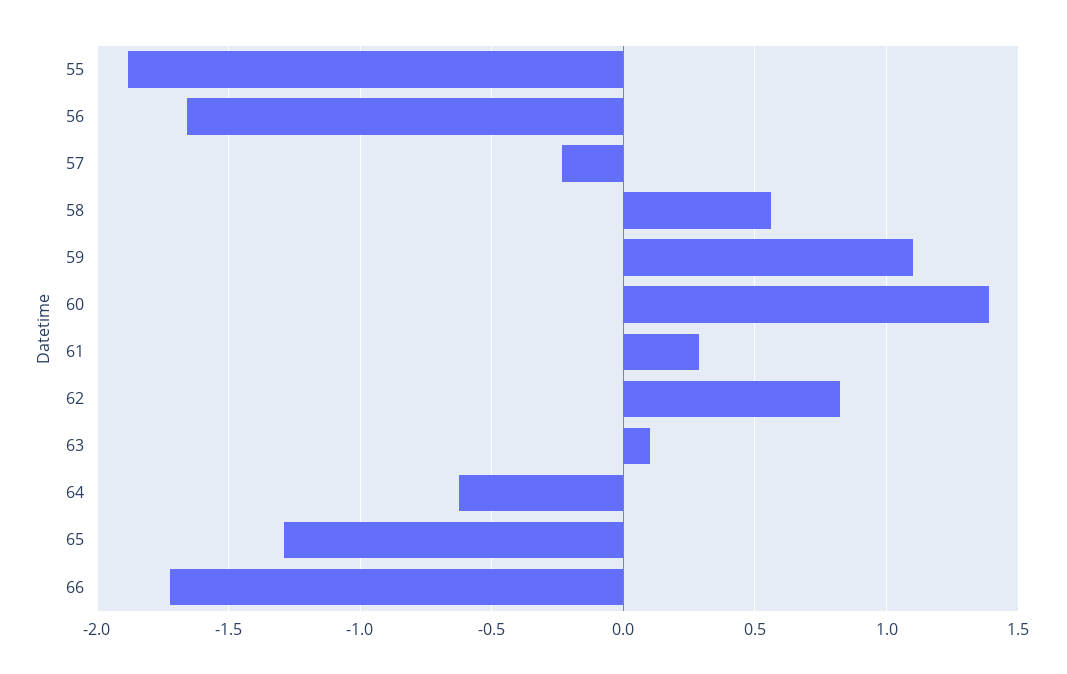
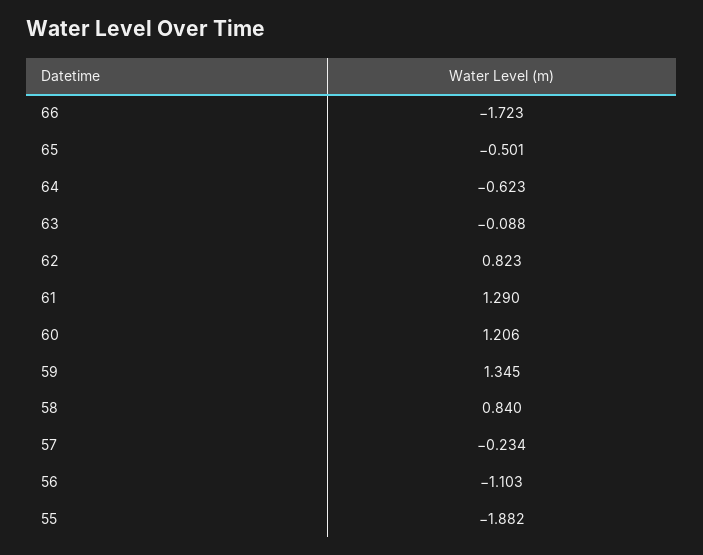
  {
    "55": -1.882,
-   "56": -1.65,
+   "56": -1.103,
    "57": -0.234,
-   "58": 0.55,
+   "58": 0.84,
-   "59": 1.1,
+   "59": 1.345,
-   "60": 1.4,
+   "60": 1.206,
-   "61": 0.3,
+   "61": 1.29,
    "62": 0.823,
-   "63": 0.1,
+   "63": -0.088,
    "64": -0.623,
-   "65": -1.3,
+   "65": -0.501,
    "66": -1.723
  }

